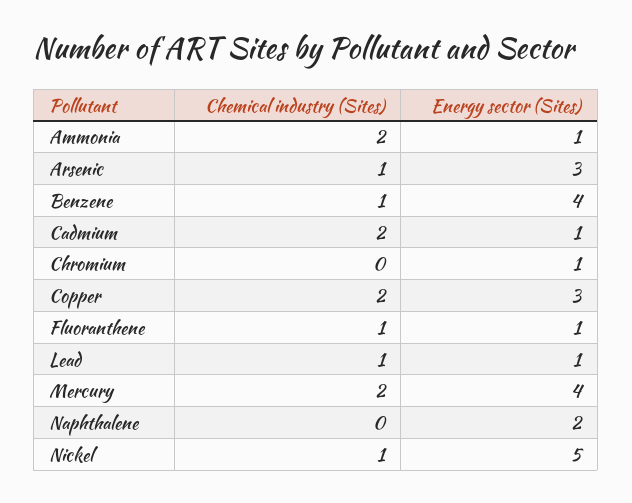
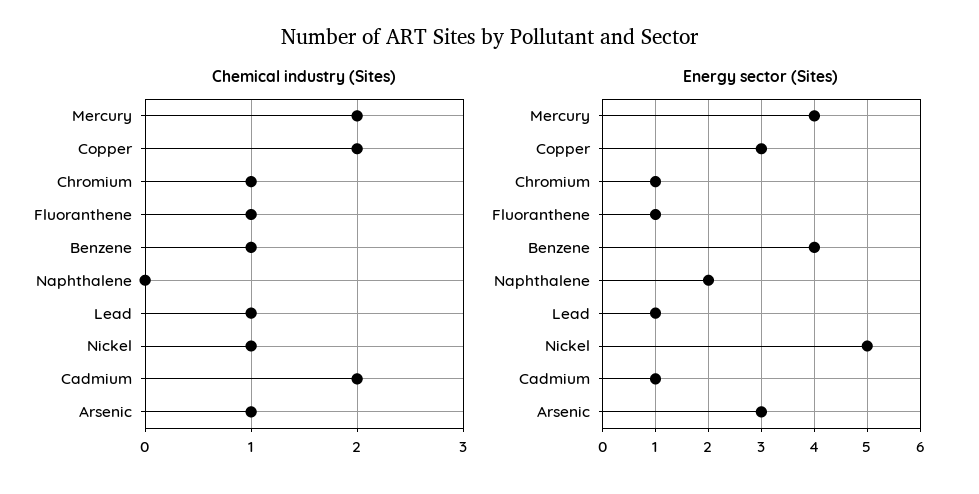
  {
    "Chemical industry (Sites)": {
-     "Ammonia": 2,
      "Arsenic": 1,
      "Benzene": 1,
      "Cadmium": 2,
-     "Chromium": 0,
+     "Chromium": 1,
      "Copper": 2,
      "Fluoranthene": 1,
      "Lead": 1,
      "Mercury": 2,
      "Naphthalene": 0,
      "Nickel": 1
    },
    "Energy sector (Sites)": {
-     "Ammonia": 1,
      "Arsenic": 3,
      "Benzene": 4,
      "Cadmium": 1,
      "Chromium": 1,
      "Copper": 3,
      "Fluoranthene": 1,
      "Lead": 1,
      "Mercury": 4,
      "Naphthalene": 2,
      "Nickel": 5
    }
  }

